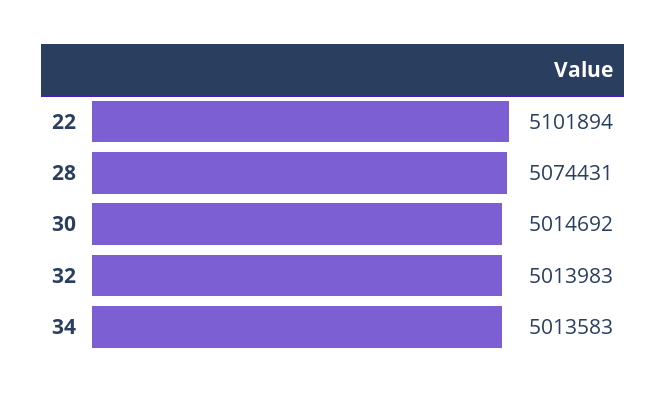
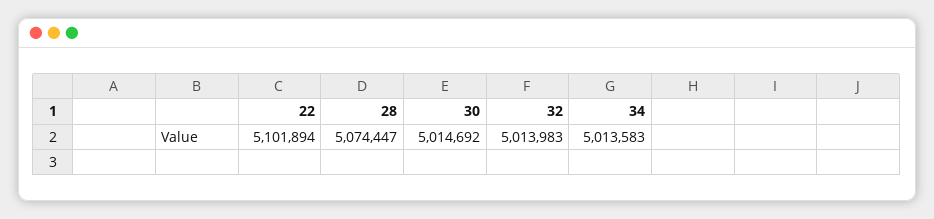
  {
    "22": 5101894,
-   "28": 5074431,
+   "28": 5074447,
    "30": 5014692,
    "32": 5013983,
    "34": 5013583
  }

